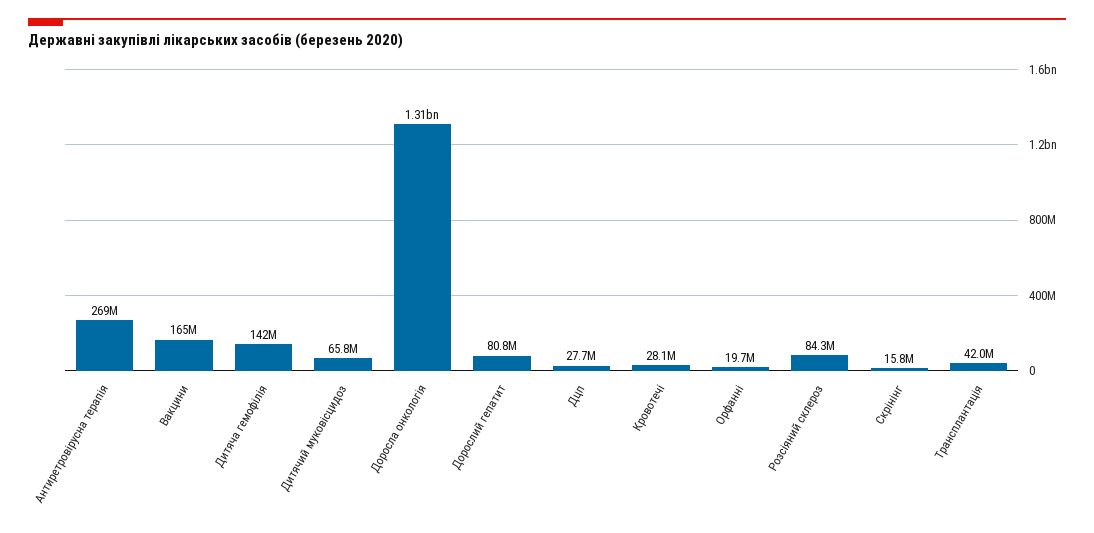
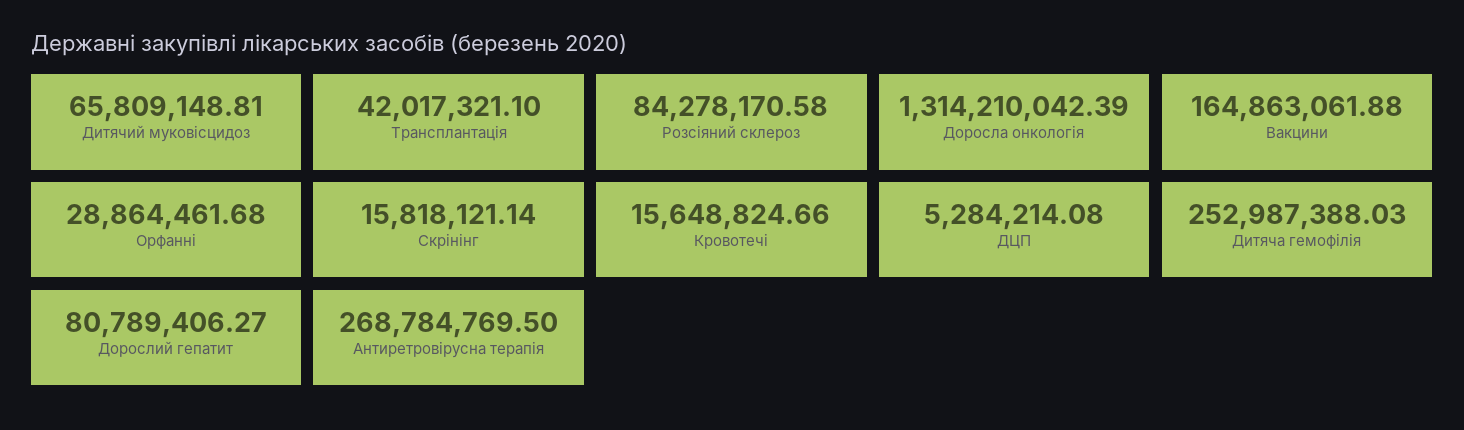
  {
    "Антиретровірусна терапія": 268784769.5,
    "Вакцини": 164863061.88,
-   "Дитяча гемофілія": 142000000,
+   "Дитяча гемофілія": 252987388.03,
    "Дитячий муковісцидоз": 65809148.81,
    "Доросла онкологія": 1314210042.39,
    "Дорослий гепатит": 80789406.27,
-   "Дцп": 27700000,
+   "Дцп": 5284214.08,
-   "Кровотечі": 28100000,
+   "Кровотечі": 15648824.66,
-   "Орфанні": 19700000,
+   "Орфанні": 28864461.68,
    "Розсіяний склероз": 84278170.58,
    "Скрінінг": 15818121.14,
    "Трансплантація": 42017321.1
  }

